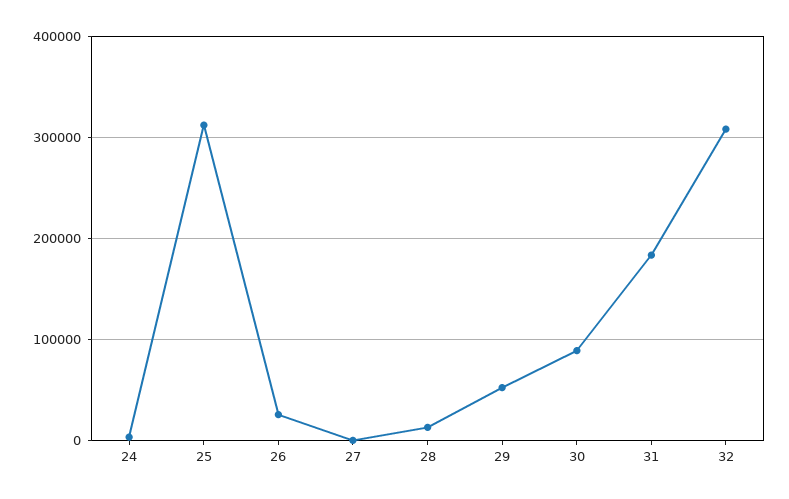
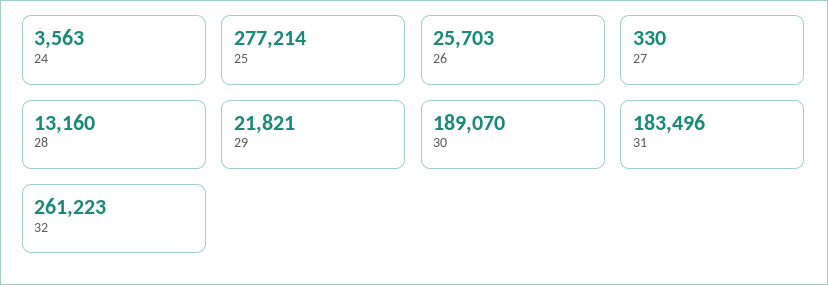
  {
    "24": 3563,
-   "25": 310000,
+   "25": 277214,
    "26": 25703,
    "27": 330,
    "28": 13160,
-   "29": 50000,
+   "29": 21821,
-   "30": 90000,
+   "30": 189070,
    "31": 183496,
-   "32": 310000
+   "32": 261223
  }

